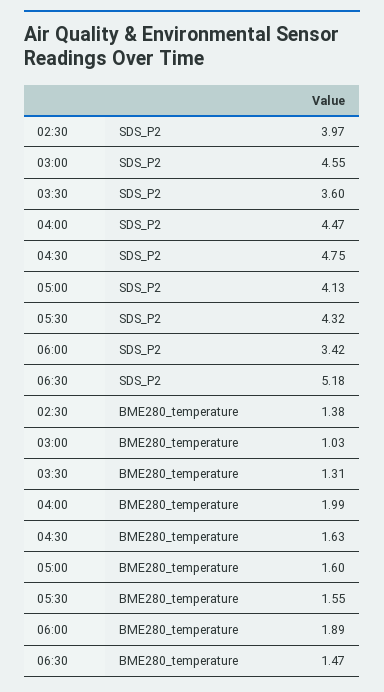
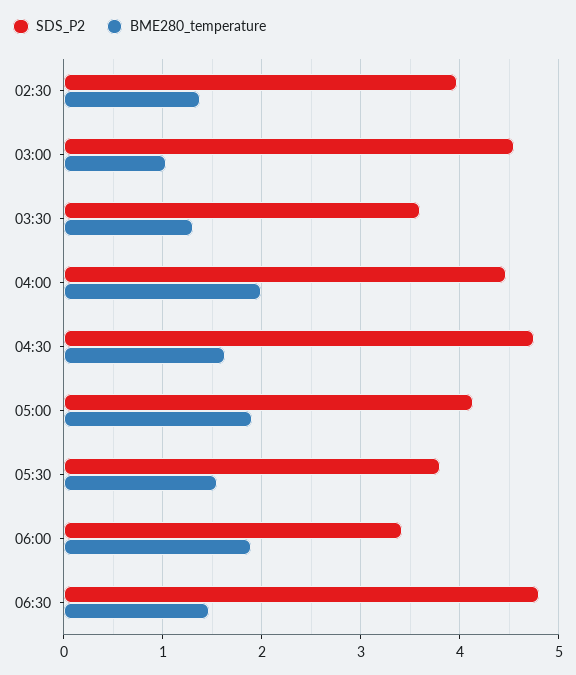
  {
    "SDS_P2": {
      "02:30": 3.97,
      "03:00": 4.55,
      "03:30": 3.6,
      "04:00": 4.47,
      "04:30": 4.75,
      "05:00": 4.13,
-     "05:30": 4.32,
+     "05:30": 3.8,
      "06:00": 3.42,
-     "06:30": 5.18
+     "06:30": 4.8
    },
    "BME280_temperature": {
      "02:30": 1.38,
      "03:00": 1.03,
      "03:30": 1.31,
      "04:00": 1.99,
      "04:30": 1.63,
-     "05:00": 1.6,
+     "05:00": 1.9,
      "05:30": 1.55,
      "06:00": 1.89,
      "06:30": 1.47
    }
  }

